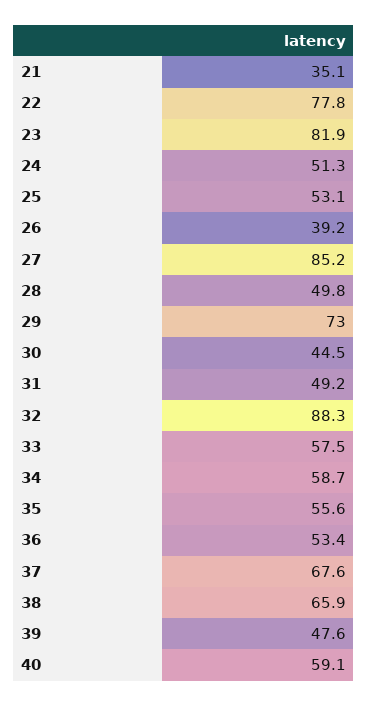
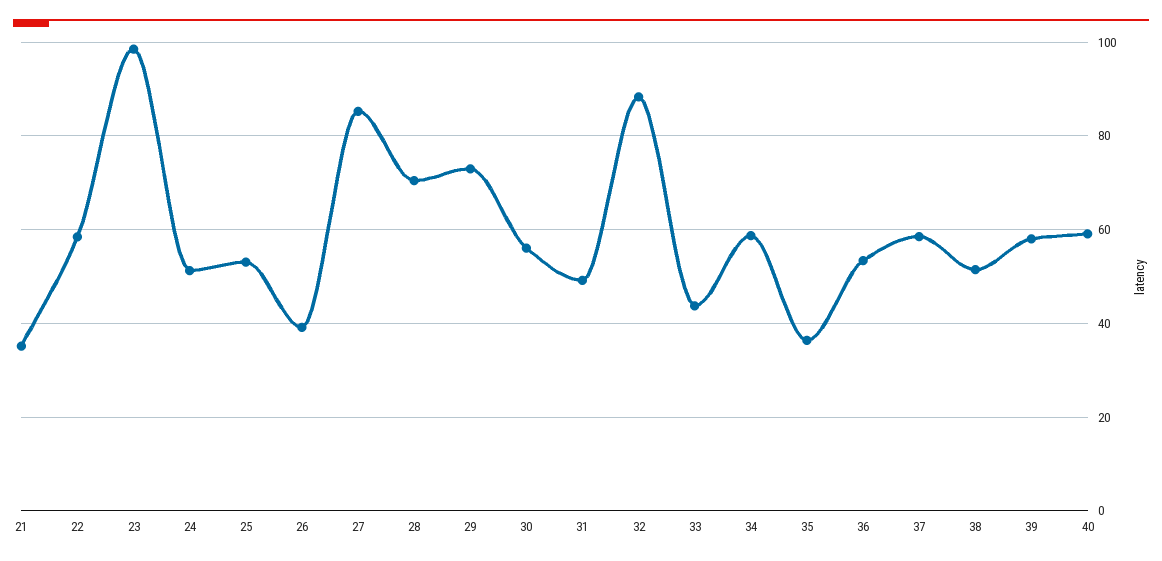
  {
    "21": 35.1,
-   "22": 77.8,
+   "22": 58,
-   "23": 81.9,
+   "23": 98,
    "24": 51.3,
    "25": 53.1,
    "26": 39.2,
    "27": 85.2,
-   "28": 49.8,
+   "28": 70,
    "29": 73,
-   "30": 44.5,
+   "30": 56,
    "31": 49.2,
    "32": 88.3,
-   "33": 57.5,
+   "33": 44,
    "34": 58.7,
-   "35": 55.6,
+   "35": 36,
    "36": 53.4,
-   "37": 67.6,
+   "37": 58,
-   "38": 65.9,
+   "38": 52,
-   "39": 47.6,
+   "39": 58,
    "40": 59.1
  }

